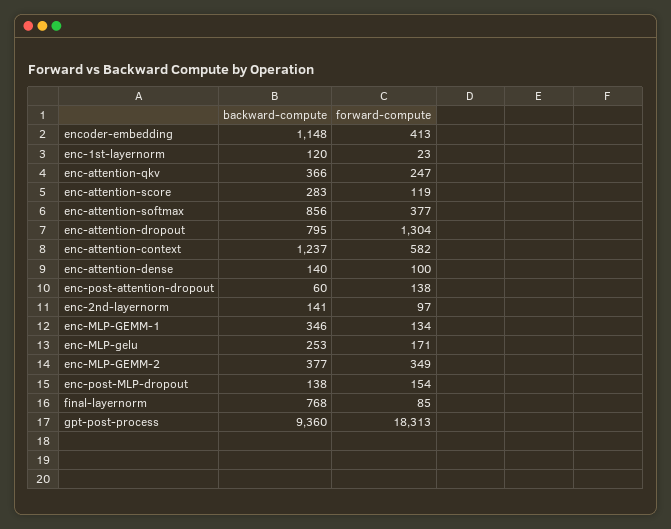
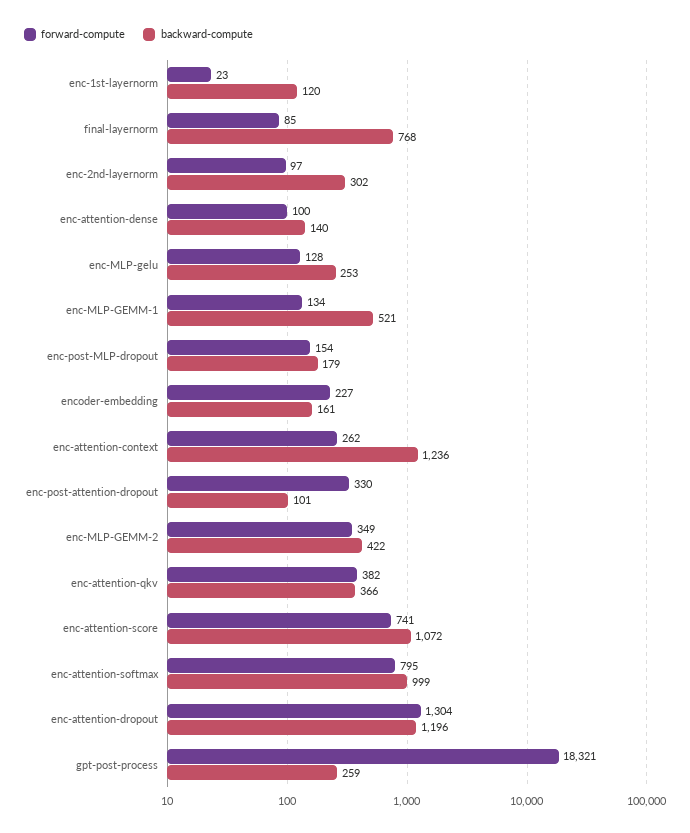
  {
    "backward-compute": {
-     "encoder-embedding": 1148,
+     "encoder-embedding": 161,
      "enc-1st-layernorm": 120,
      "enc-attention-qkv": 366,
-     "enc-attention-score": 283,
+     "enc-attention-score": 1072,
-     "enc-attention-softmax": 856,
+     "enc-attention-softmax": 999,
-     "enc-attention-dropout": 795,
+     "enc-attention-dropout": 1196,
-     "enc-attention-context": 1237,
+     "enc-attention-context": 1236,
      "enc-attention-dense": 140,
-     "enc-post-attention-dropout": 60,
+     "enc-post-attention-dropout": 101,
-     "enc-2nd-layernorm": 141,
+     "enc-2nd-layernorm": 302,
-     "enc-MLP-GEMM-1": 346,
+     "enc-MLP-GEMM-1": 521,
      "enc-MLP-gelu": 253,
-     "enc-MLP-GEMM-2": 377,
+     "enc-MLP-GEMM-2": 422,
-     "enc-post-MLP-dropout": 138,
+     "enc-post-MLP-dropout": 179,
      "final-layernorm": 768,
-     "gpt-post-process": 9360
+     "gpt-post-process": 259
    },
    "forward-compute": {
-     "encoder-embedding": 413,
+     "encoder-embedding": 227,
      "enc-1st-layernorm": 23,
-     "enc-attention-qkv": 247,
+     "enc-attention-qkv": 382,
-     "enc-attention-score": 119,
+     "enc-attention-score": 741,
-     "enc-attention-softmax": 377,
+     "enc-attention-softmax": 795,
      "enc-attention-dropout": 1304,
-     "enc-attention-context": 582,
+     "enc-attention-context": 262,
      "enc-attention-dense": 100,
-     "enc-post-attention-dropout": 138,
+     "enc-post-attention-dropout": 330,
      "enc-2nd-layernorm": 97,
      "enc-MLP-GEMM-1": 134,
-     "enc-MLP-gelu": 171,
+     "enc-MLP-gelu": 128,
      "enc-MLP-GEMM-2": 349,
      "enc-post-MLP-dropout": 154,
      "final-layernorm": 85,
-     "gpt-post-process": 18313
+     "gpt-post-process": 18321
    }
  }

